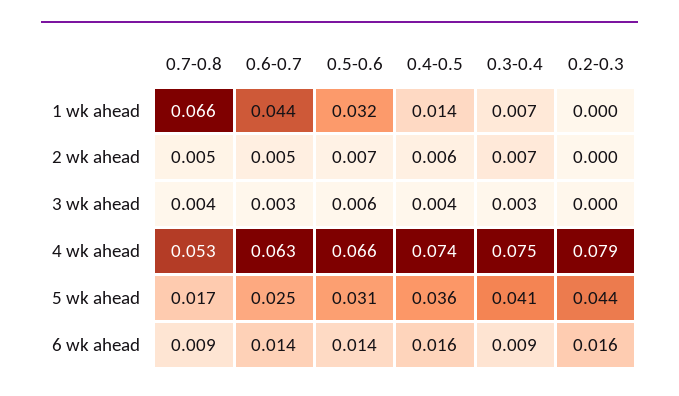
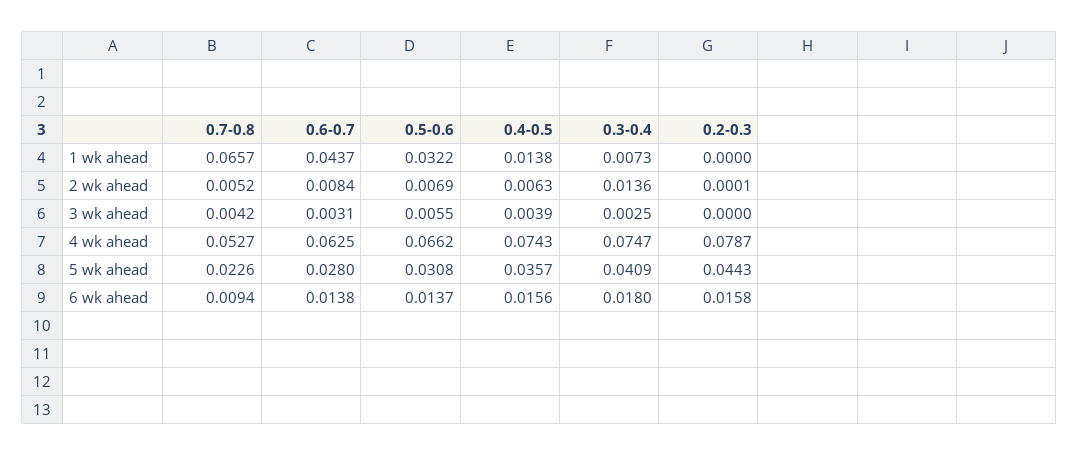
  {
    "0.7-0.8": {
      "1 wk ahead": 0.0657,
      "2 wk ahead": 0.0052,
      "3 wk ahead": 0.0042,
      "4 wk ahead": 0.0527,
-     "5 wk ahead": 0.017,
+     "5 wk ahead": 0.0226,
      "6 wk ahead": 0.0094
    },
    "0.6-0.7": {
      "1 wk ahead": 0.0437,
-     "2 wk ahead": 0.005,
+     "2 wk ahead": 0.0084,
      "3 wk ahead": 0.0031,
      "4 wk ahead": 0.0625,
-     "5 wk ahead": 0.025,
+     "5 wk ahead": 0.028,
      "6 wk ahead": 0.0138
    },
    "0.5-0.6": {
      "1 wk ahead": 0.0322,
      "2 wk ahead": 0.0069,
      "3 wk ahead": 0.0055,
      "4 wk ahead": 0.0662,
      "5 wk ahead": 0.0308,
      "6 wk ahead": 0.0137
    },
    "0.4-0.5": {
      "1 wk ahead": 0.0138,
      "2 wk ahead": 0.0063,
      "3 wk ahead": 0.0039,
      "4 wk ahead": 0.0743,
      "5 wk ahead": 0.0357,
      "6 wk ahead": 0.0156
    },
    "0.3-0.4": {
      "1 wk ahead": 0.0073,
-     "2 wk ahead": 0.007,
+     "2 wk ahead": 0.0136,
      "3 wk ahead": 0.0025,
      "4 wk ahead": 0.0747,
      "5 wk ahead": 0.0409,
-     "6 wk ahead": 0.009
+     "6 wk ahead": 0.018
    },
    "0.2-0.3": {
      "1 wk ahead": 0,
      "2 wk ahead": 0.0001,
      "3 wk ahead": 0,
      "4 wk ahead": 0.0787,
      "5 wk ahead": 0.0443,
      "6 wk ahead": 0.0158
    }
  }

